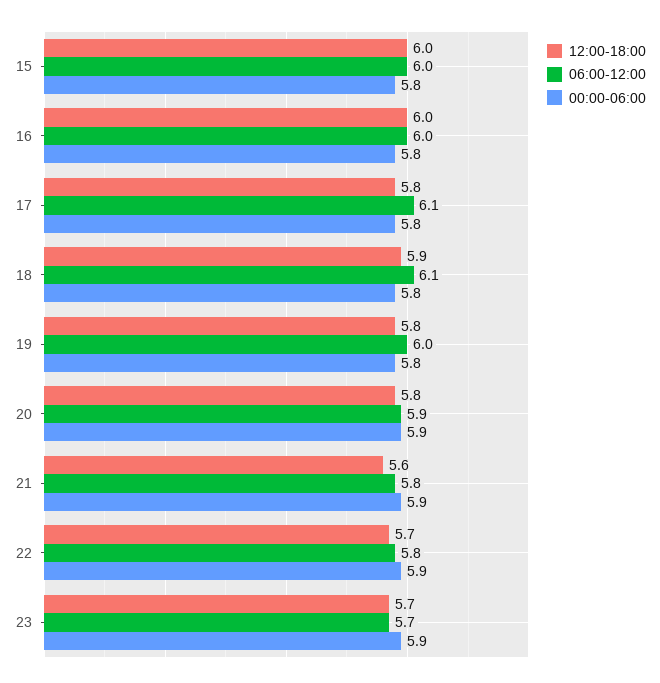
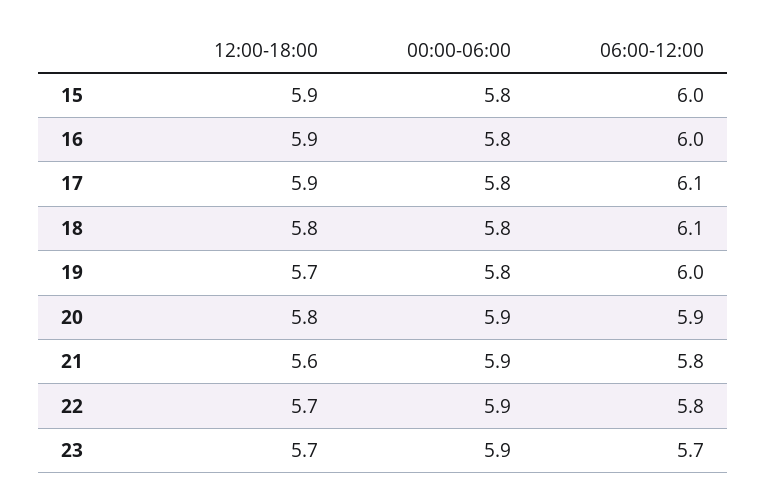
  {
    "12:00-18:00": {
-     "15": 6,
+     "15": 5.9,
-     "16": 6,
+     "16": 5.9,
-     "17": 5.8,
+     "17": 5.9,
-     "18": 5.9,
+     "18": 5.8,
-     "19": 5.8,
+     "19": 5.7,
      "20": 5.8,
      "21": 5.6,
      "22": 5.7,
      "23": 5.7
    },
    "06:00-12:00": {
      "15": 6,
      "16": 6,
      "17": 6.1,
      "18": 6.1,
      "19": 6,
      "20": 5.9,
      "21": 5.8,
      "22": 5.8,
      "23": 5.7
    },
    "00:00-06:00": {
      "15": 5.8,
      "16": 5.8,
      "17": 5.8,
      "18": 5.8,
      "19": 5.8,
      "20": 5.9,
      "21": 5.9,
      "22": 5.9,
      "23": 5.9
    }
  }

